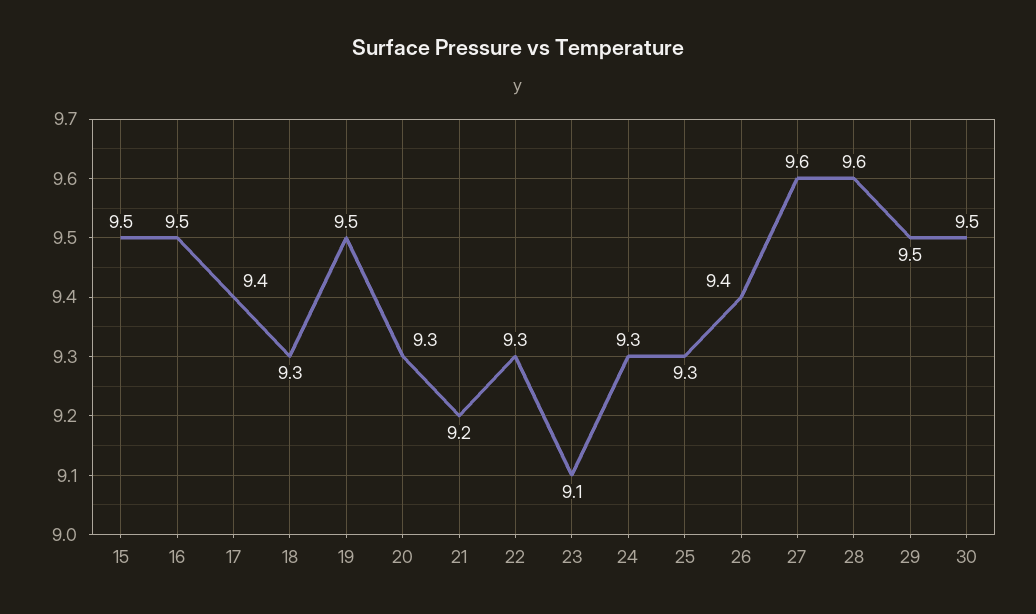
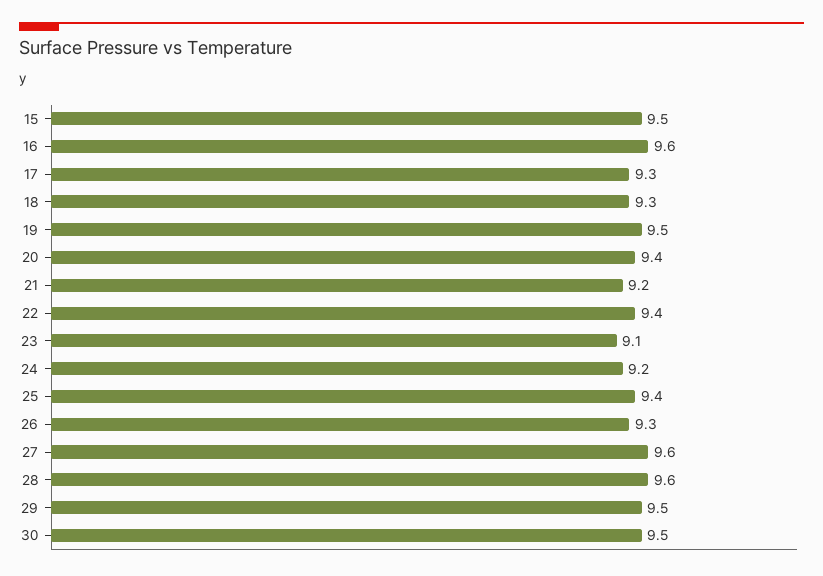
  {
    "15": 9.5,
-   "16": 9.5,
+   "16": 9.6,
-   "17": 9.4,
+   "17": 9.3,
    "18": 9.3,
    "19": 9.5,
-   "20": 9.3,
+   "20": 9.4,
    "21": 9.2,
-   "22": 9.3,
+   "22": 9.4,
    "23": 9.1,
-   "24": 9.3,
+   "24": 9.2,
-   "25": 9.3,
+   "25": 9.4,
-   "26": 9.4,
+   "26": 9.3,
    "27": 9.6,
    "28": 9.6,
    "29": 9.5,
    "30": 9.5
  }

